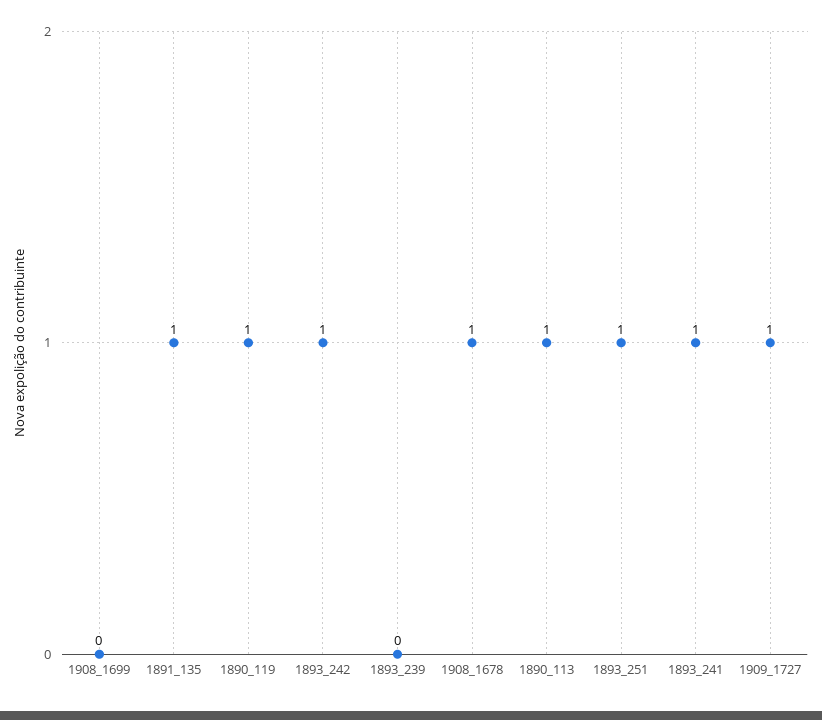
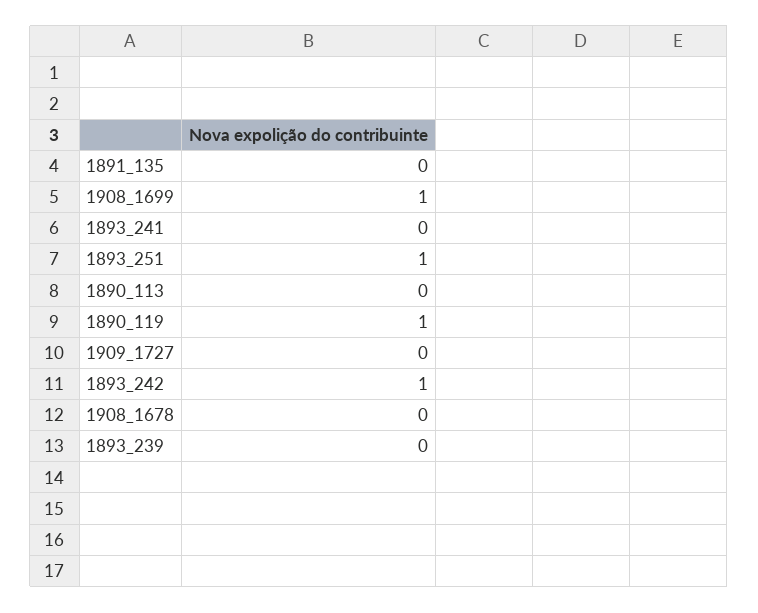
  {
-   "1908_1699": 0,
+   "1908_1699": 1,
-   "1891_135": 1,
+   "1891_135": 0,
    "1890_119": 1,
    "1893_242": 1,
    "1893_239": 0,
-   "1908_1678": 1,
+   "1908_1678": 0,
-   "1890_113": 1,
+   "1890_113": 0,
    "1893_251": 1,
-   "1893_241": 1,
+   "1893_241": 0,
-   "1909_1727": 1
+   "1909_1727": 0
  }

